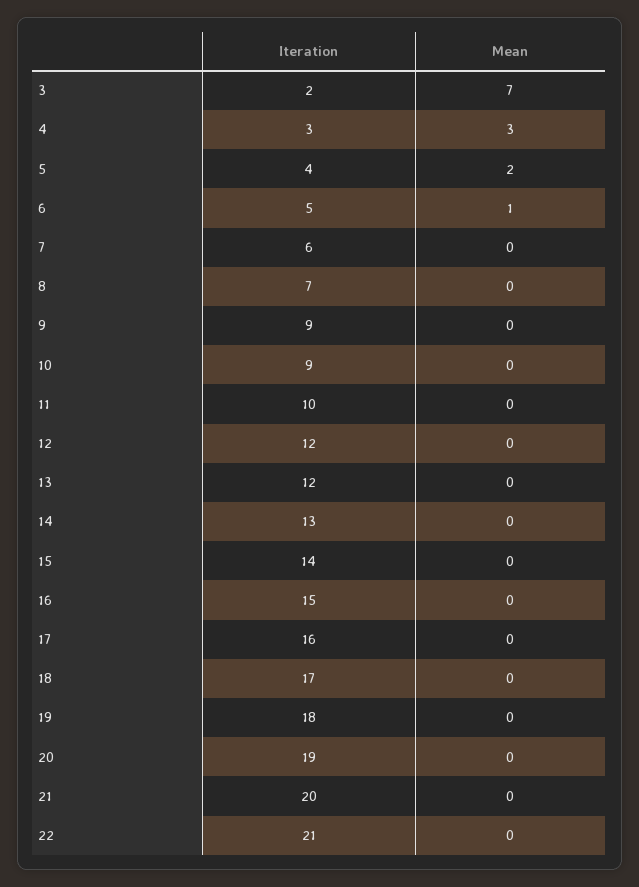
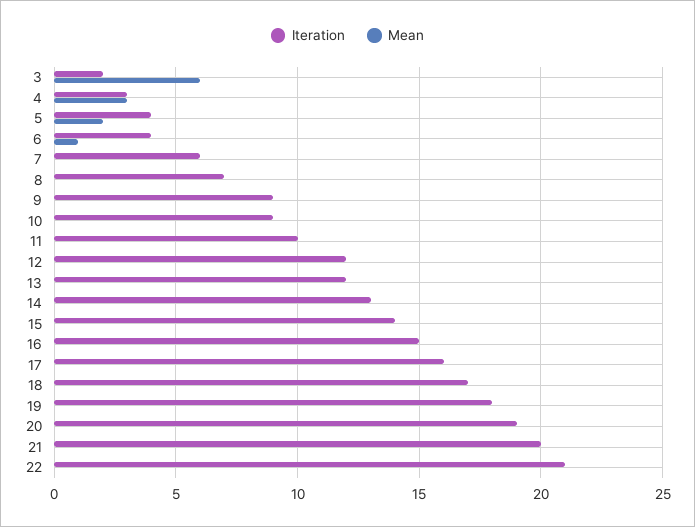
  {
    "Iteration": {
      "3": 2,
      "4": 3,
      "5": 4,
-     "6": 5,
+     "6": 4,
      "7": 6,
      "8": 7,
      "9": 9,
      "10": 9,
      "11": 10,
      "12": 12,
      "13": 12,
      "14": 13,
      "15": 14,
      "16": 15,
      "17": 16,
      "18": 17,
      "19": 18,
      "20": 19,
      "21": 20,
      "22": 21
    },
    "Mean": {
-     "3": 7,
+     "3": 6,
      "4": 3,
      "5": 2,
      "6": 1,
      "7": 0,
      "8": 0,
      "9": 0,
      "10": 0,
      "11": 0,
      "12": 0,
      "13": 0,
      "14": 0,
      "15": 0,
      "16": 0,
      "17": 0,
      "18": 0,
      "19": 0,
      "20": 0,
      "21": 0,
      "22": 0
    }
  }

